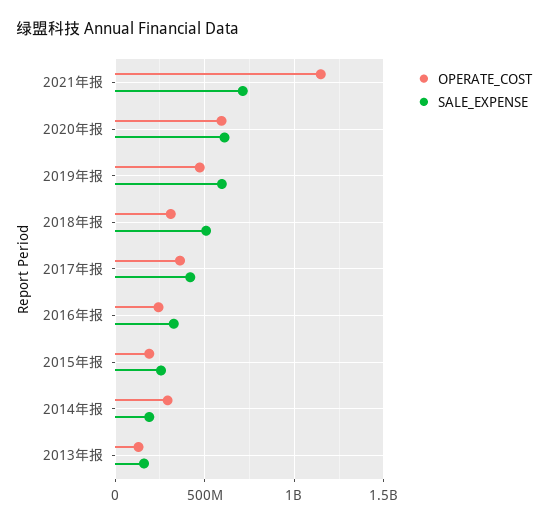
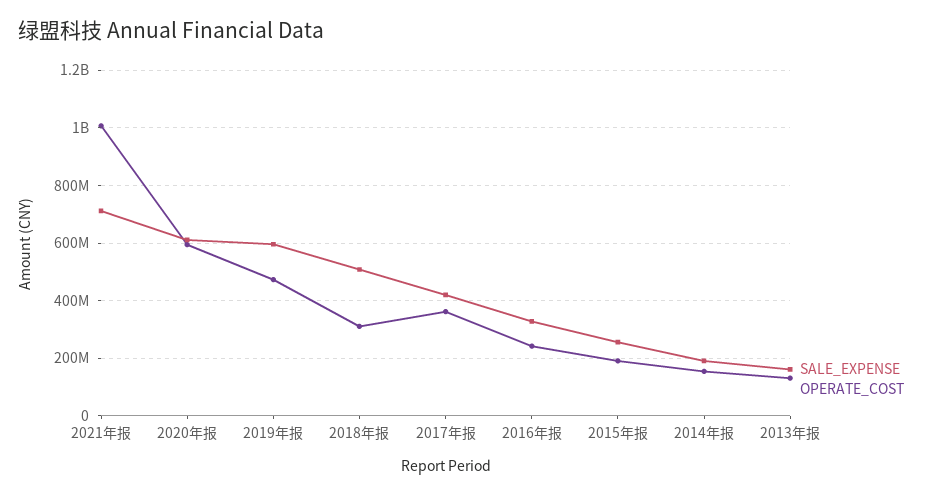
  {
    "OPERATE_COST": {
-     "2021年报": 1150000000,
+     "2021年报": 1000000000,
      "2020年报": 600000000,
      "2019年报": 475000000,
      "2018年报": 300000000,
      "2017年报": 350000000,
      "2016年报": 250000000,
      "2015年报": 200000000,
-     "2014年报": 300000000,
+     "2014年报": 150000000,
      "2013年报": 125000000
    },
    "SALE_EXPENSE": {
      "2021年报": 700000000,
      "2020年报": 600000000,
      "2019年报": 600000000,
      "2018年报": 500000000,
      "2017年报": 425000000,
      "2016年报": 325000000,
      "2015年报": 250000000,
      "2014年报": 200000000,
      "2013年报": 150000000
    }
  }

